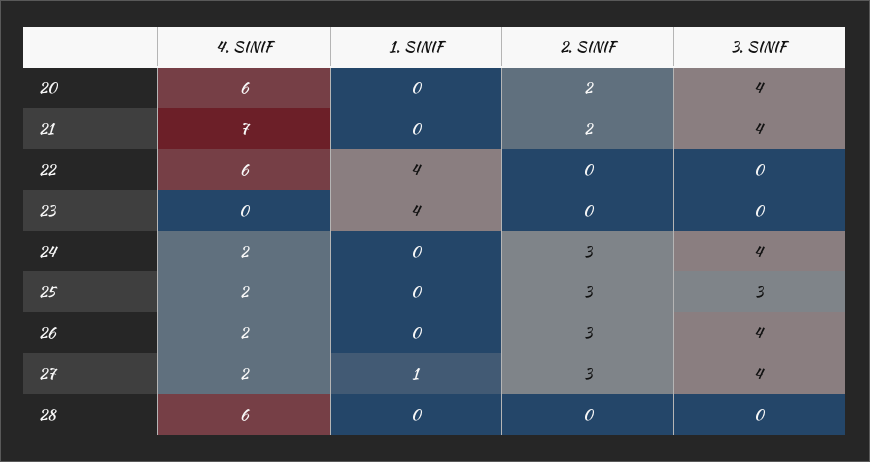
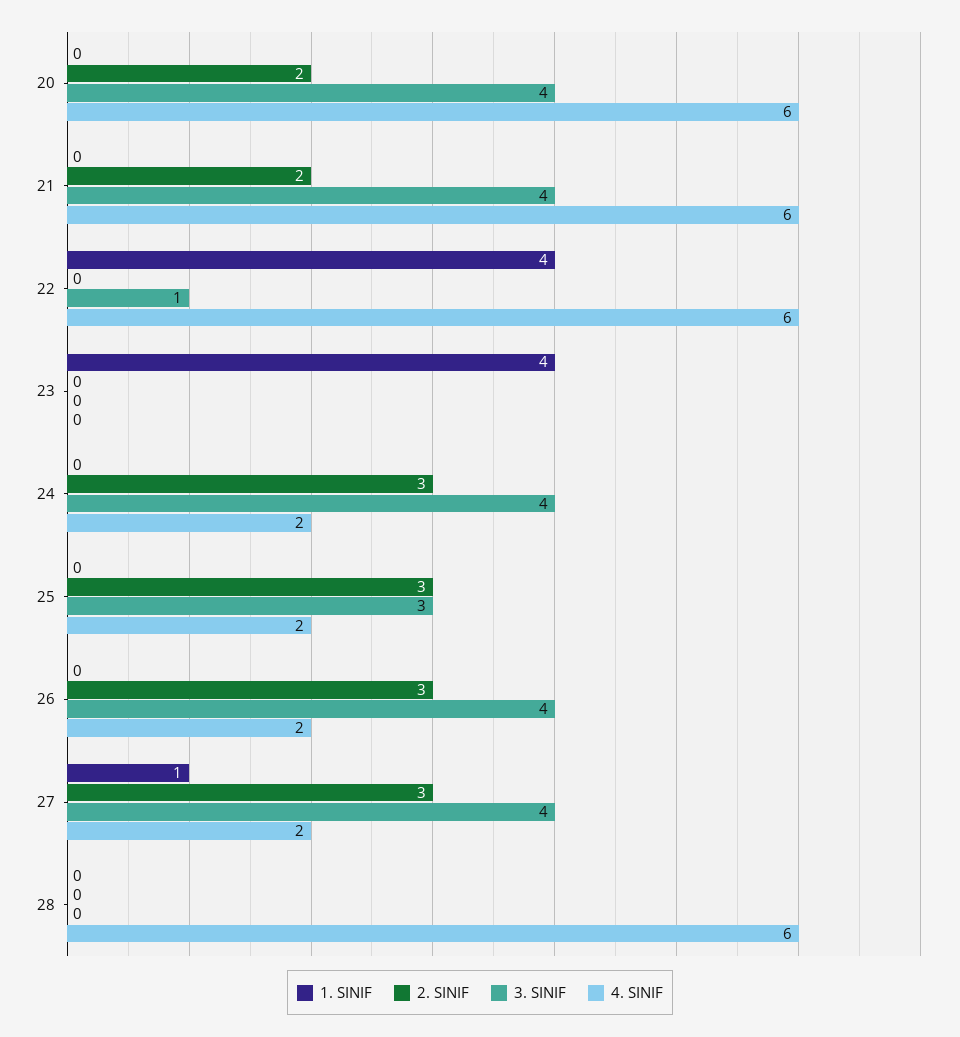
  {
    "4. SINIF": {
      "20": 6,
-     "21": 7,
+     "21": 6,
      "22": 6,
      "23": 0,
      "24": 2,
      "25": 2,
      "26": 2,
      "27": 2,
      "28": 6
    },
    "1. SINIF": {
      "20": 0,
      "21": 0,
      "22": 4,
      "23": 4,
      "24": 0,
      "25": 0,
      "26": 0,
      "27": 1,
      "28": 0
    },
    "2. SINIF": {
      "20": 2,
      "21": 2,
      "22": 0,
      "23": 0,
      "24": 3,
      "25": 3,
      "26": 3,
      "27": 3,
      "28": 0
    },
    "3. SINIF": {
      "20": 4,
      "21": 4,
-     "22": 0,
+     "22": 1,
      "23": 0,
      "24": 4,
      "25": 3,
      "26": 4,
      "27": 4,
      "28": 0
    }
  }

